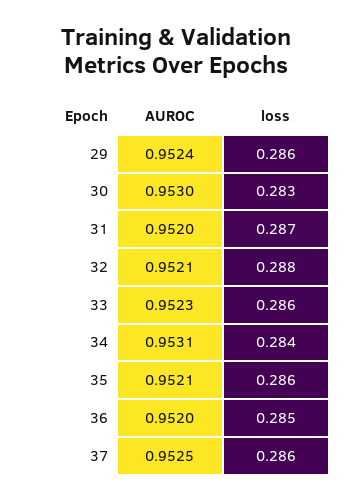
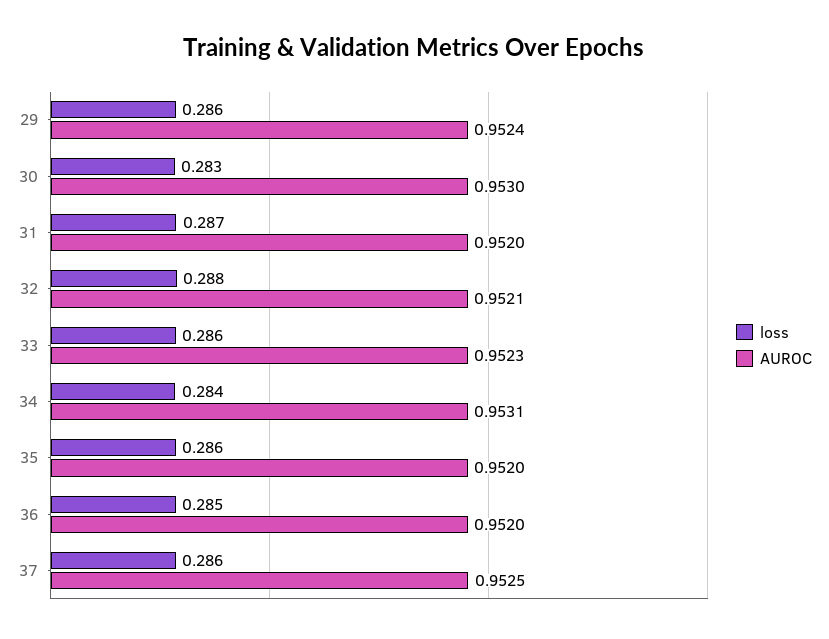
  {
    "AUROC": {
      "29": 0.9524,
      "30": 0.953,
      "31": 0.952,
      "32": 0.9521,
      "33": 0.9523,
      "34": 0.9531,
-     "35": 0.9521,
+     "35": 0.952,
      "36": 0.952,
      "37": 0.9525
    },
    "loss": {
      "29": 0.286,
      "30": 0.283,
      "31": 0.287,
      "32": 0.288,
      "33": 0.286,
      "34": 0.284,
      "35": 0.286,
      "36": 0.285,
      "37": 0.286
    }
  }

